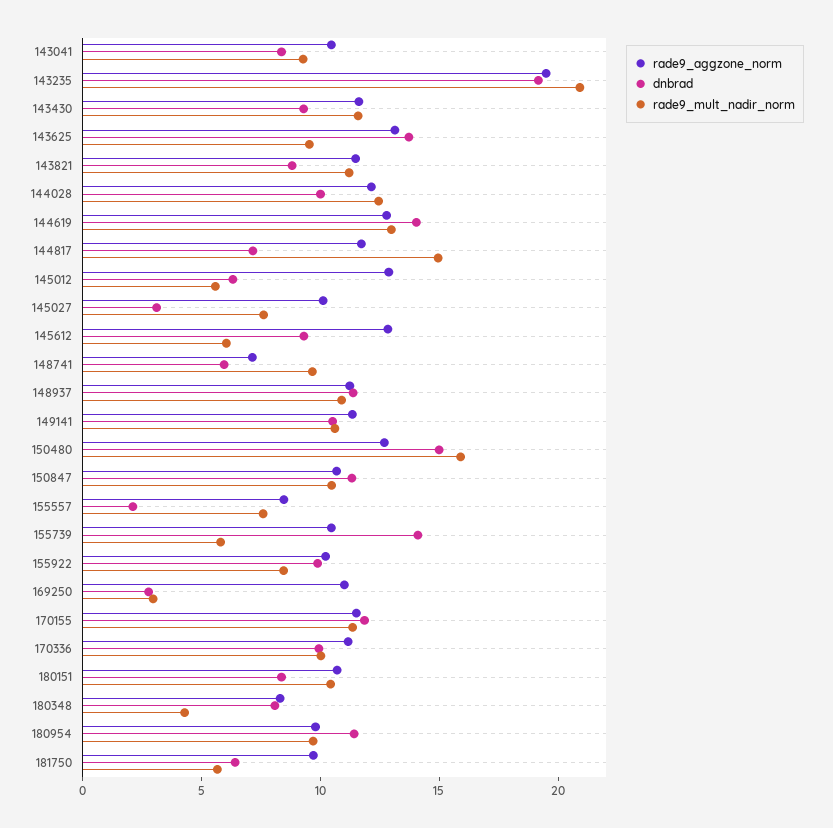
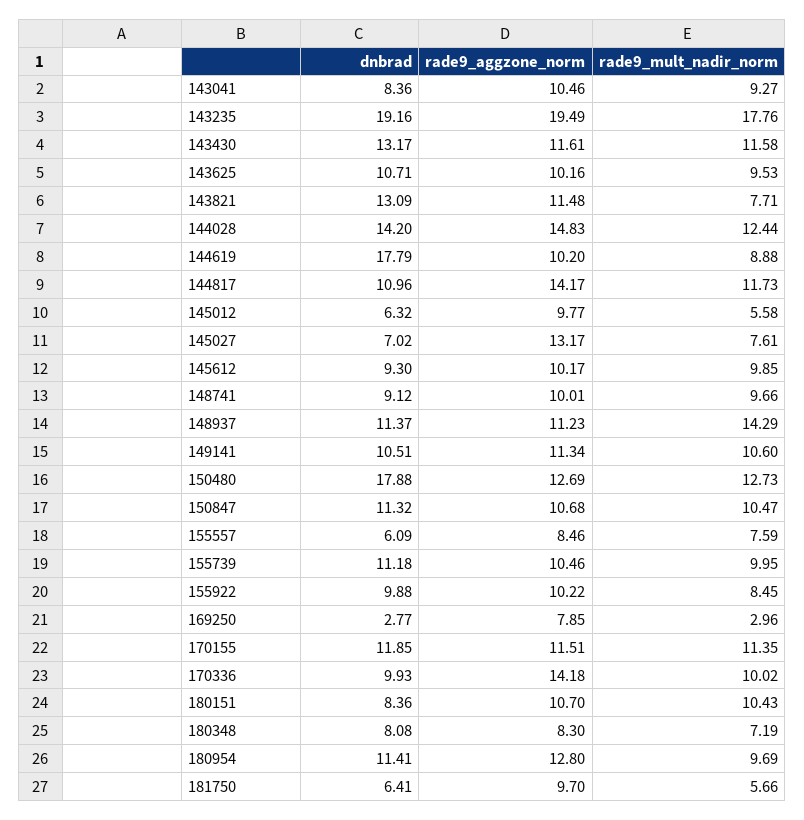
  {
    "rade9_aggzone_norm": {
      "143041": 10.46,
      "143235": 19.49,
      "143430": 11.61,
-     "143625": 13,
+     "143625": 10.16,
      "143821": 11.48,
-     "144028": 12,
+     "144028": 14.83,
-     "144619": 13,
+     "144619": 10.2,
-     "144817": 12,
+     "144817": 14.17,
-     "145012": 13,
+     "145012": 9.77,
-     "145027": 10,
+     "145027": 13.17,
-     "145612": 13,
+     "145612": 10.17,
-     "148741": 7,
+     "148741": 10.01,
      "148937": 11.23,
      "149141": 11.34,
      "150480": 12.69,
      "150847": 10.68,
      "155557": 8.46,
      "155739": 10.46,
      "155922": 10.22,
-     "169250": 11,
+     "169250": 7.85,
      "170155": 11.51,
-     "170336": 11,
+     "170336": 14.18,
      "180151": 10.7,
      "180348": 8.3,
-     "180954": 10,
+     "180954": 12.8,
      "181750": 9.7
    },
    "dnbrad": {
      "143041": 8.36,
      "143235": 19.16,
-     "143430": 9,
+     "143430": 13.17,
-     "143625": 14,
+     "143625": 10.71,
-     "143821": 9,
+     "143821": 13.09,
-     "144028": 10,
+     "144028": 14.2,
-     "144619": 14,
+     "144619": 17.79,
-     "144817": 7,
+     "144817": 10.96,
      "145012": 6.32,
-     "145027": 3,
+     "145027": 7.02,
      "145612": 9.3,
-     "148741": 6,
+     "148741": 9.12,
      "148937": 11.37,
      "149141": 10.51,
-     "150480": 15,
+     "150480": 17.88,
      "150847": 11.32,
-     "155557": 2,
+     "155557": 6.09,
-     "155739": 14,
+     "155739": 11.18,
      "155922": 9.88,
      "169250": 2.77,
      "170155": 11.85,
      "170336": 9.93,
      "180151": 8.36,
      "180348": 8.08,
      "180954": 11.41,
      "181750": 6.41
    },
    "rade9_mult_nadir_norm": {
      "143041": 9.27,
-     "143235": 21,
+     "143235": 17.76,
      "143430": 11.58,
      "143625": 9.53,
-     "143821": 11,
+     "143821": 7.71,
      "144028": 12.44,
-     "144619": 13,
+     "144619": 8.88,
-     "144817": 15,
+     "144817": 11.73,
      "145012": 5.58,
      "145027": 7.61,
-     "145612": 6,
+     "145612": 9.85,
      "148741": 9.66,
-     "148937": 11,
+     "148937": 14.29,
      "149141": 10.6,
-     "150480": 16,
+     "150480": 12.73,
      "150847": 10.47,
      "155557": 7.59,
-     "155739": 6,
+     "155739": 9.95,
      "155922": 8.45,
      "169250": 2.96,
      "170155": 11.35,
      "170336": 10.02,
      "180151": 10.43,
-     "180348": 4,
+     "180348": 7.19,
      "180954": 9.69,
      "181750": 5.66
    }
  }

